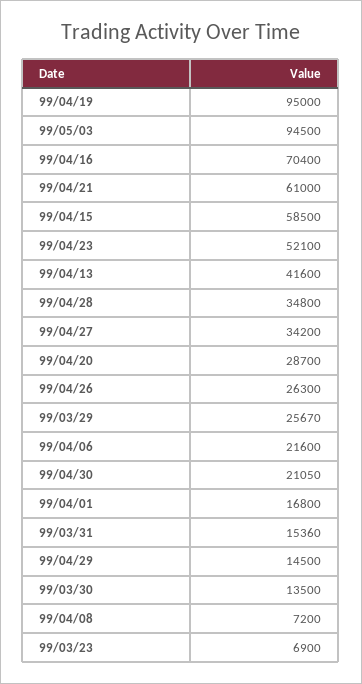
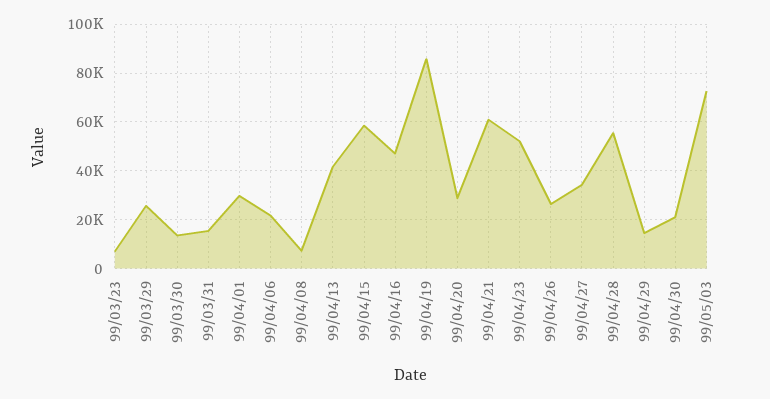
  {
-   "99/04/19": 95000,
+   "99/04/19": 85000,
-   "99/05/03": 94500,
+   "99/05/03": 72500,
-   "99/04/16": 70400,
+   "99/04/16": 47500,
    "99/04/21": 61000,
    "99/04/15": 58500,
    "99/04/23": 52100,
    "99/04/13": 41600,
-   "99/04/28": 34800,
+   "99/04/28": 55000,
    "99/04/27": 34200,
    "99/04/20": 28700,
    "99/04/26": 26300,
    "99/03/29": 25670,
    "99/04/06": 21600,
    "99/04/30": 21050,
-   "99/04/01": 16800,
+   "99/04/01": 30000,
    "99/03/31": 15360,
    "99/04/29": 14500,
    "99/03/30": 13500,
    "99/04/08": 7200,
    "99/03/23": 6900
  }

